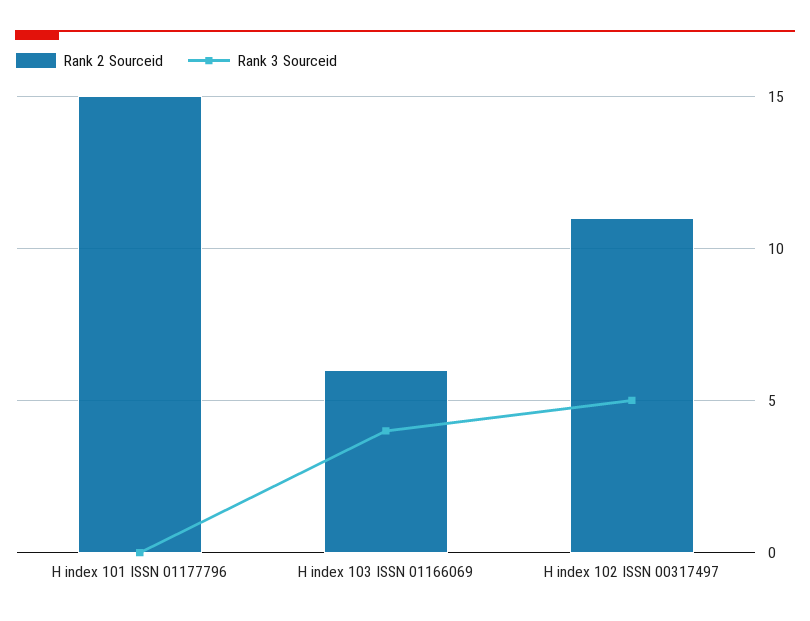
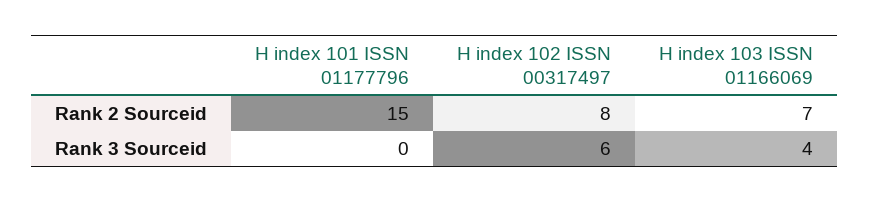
  {
    "Rank 2 Sourceid": {
      "H index 101 ISSN 01177796": 15,
-     "H index 103 ISSN 01166069": 6,
+     "H index 103 ISSN 01166069": 7,
-     "H index 102 ISSN 00317497": 11
+     "H index 102 ISSN 00317497": 8
    },
    "Rank 3 Sourceid": {
      "H index 101 ISSN 01177796": 0,
      "H index 103 ISSN 01166069": 4,
-     "H index 102 ISSN 00317497": 5
+     "H index 102 ISSN 00317497": 6
    }
  }

